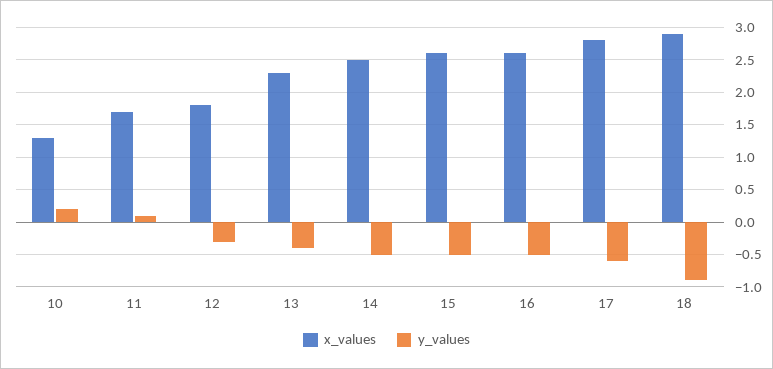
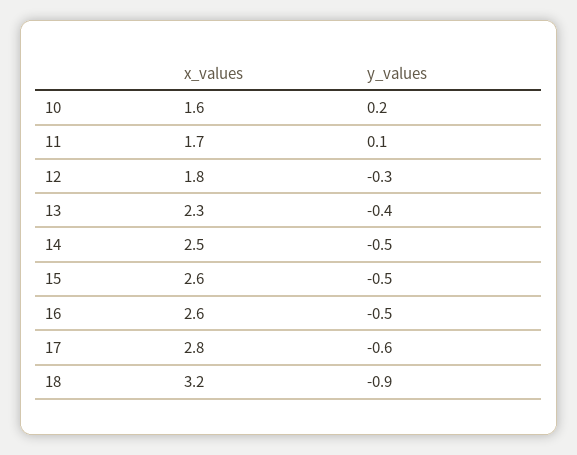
  {
    "x_values": {
-     "10": 1.3,
+     "10": 1.6,
      "11": 1.7,
      "12": 1.8,
      "13": 2.3,
      "14": 2.5,
      "15": 2.6,
      "16": 2.6,
      "17": 2.8,
-     "18": 2.9
+     "18": 3.2
    },
    "y_values": {
      "10": 0.2,
      "11": 0.1,
      "12": -0.3,
      "13": -0.4,
      "14": -0.5,
      "15": -0.5,
      "16": -0.5,
      "17": -0.6,
      "18": -0.9
    }
  }

